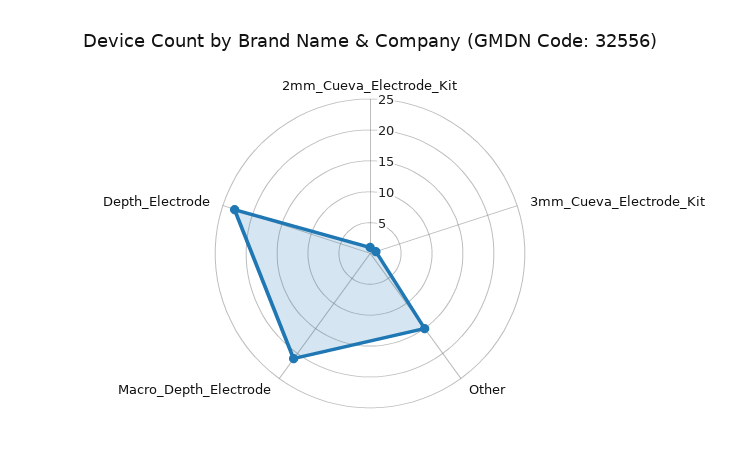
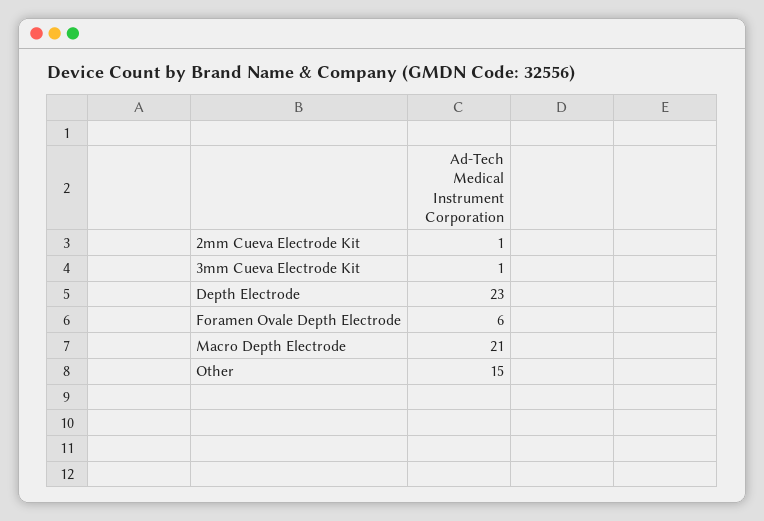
  {
    "2mm_Cueva_Electrode_Kit": 1,
    "3mm_Cueva_Electrode_Kit": 1,
    "Other": 15,
    "Macro_Depth_Electrode": 21,
-   "Depth_Electrode": 23
+   "Depth_Electrode": 23,
+   "Foramen Ovale Depth Electrode": 6
  }

